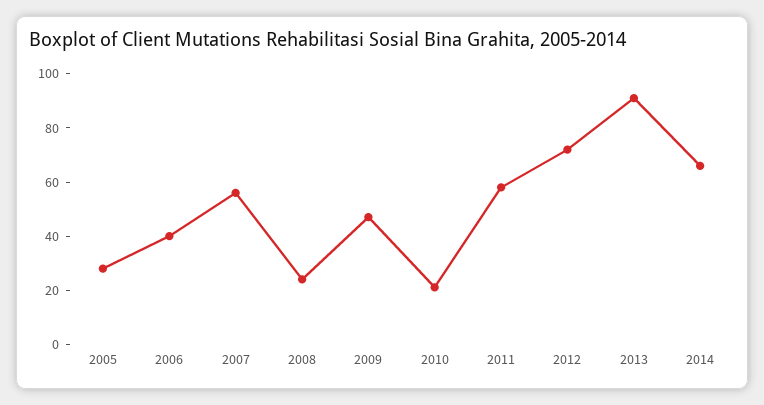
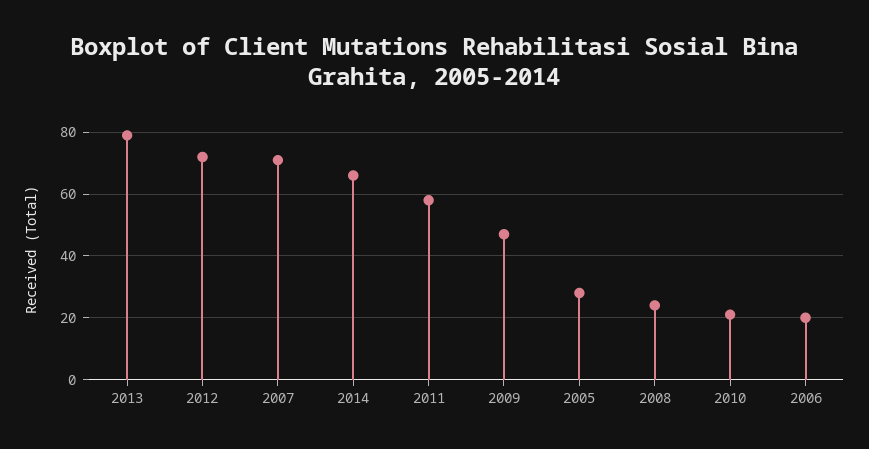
  {
    "2005": 30,
-   "2006": 40,
+   "2006": 20,
-   "2007": 55,
+   "2007": 70,
    "2008": 25,
    "2009": 45,
    "2010": 20,
    "2011": 60,
    "2012": 70,
-   "2013": 90,
+   "2013": 80,
    "2014": 65
  }

